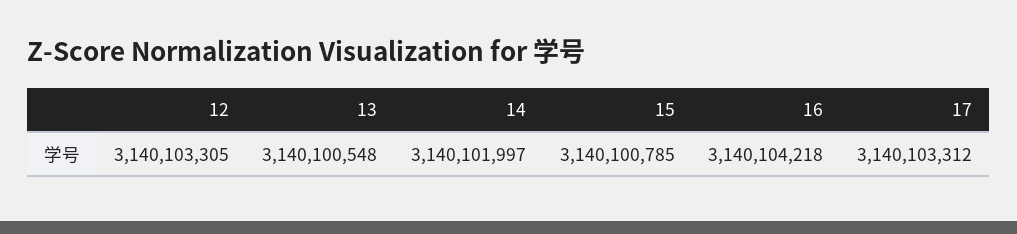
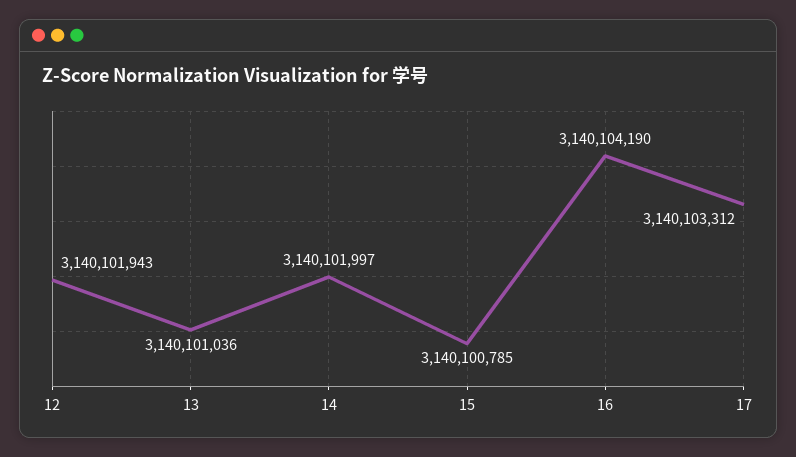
  {
-   "12": 3140103305,
+   "12": 3140101943,
-   "13": 3140100548,
+   "13": 3140101036,
    "14": 3140101997,
    "15": 3140100785,
-   "16": 3140104218,
+   "16": 3140104190,
    "17": 3140103312
  }

